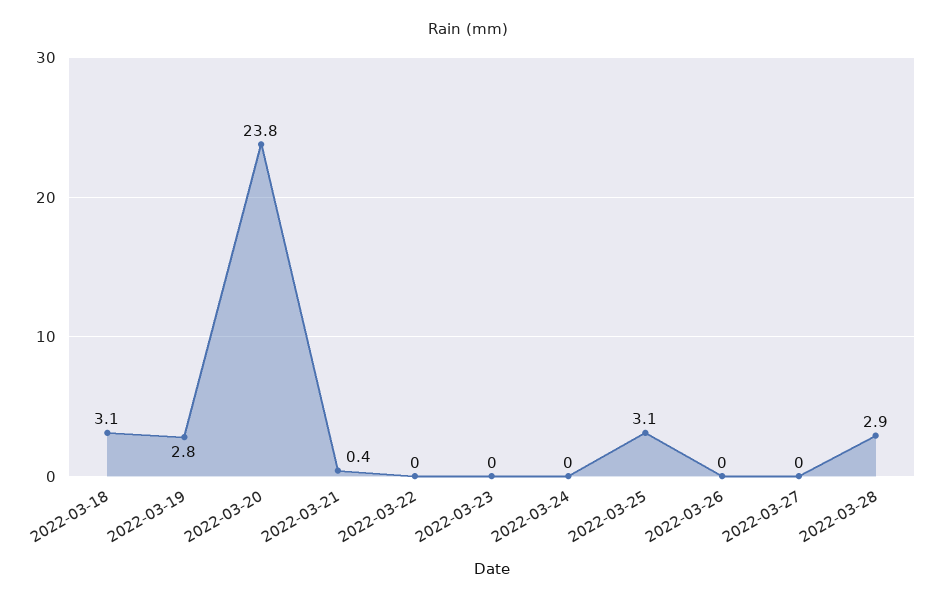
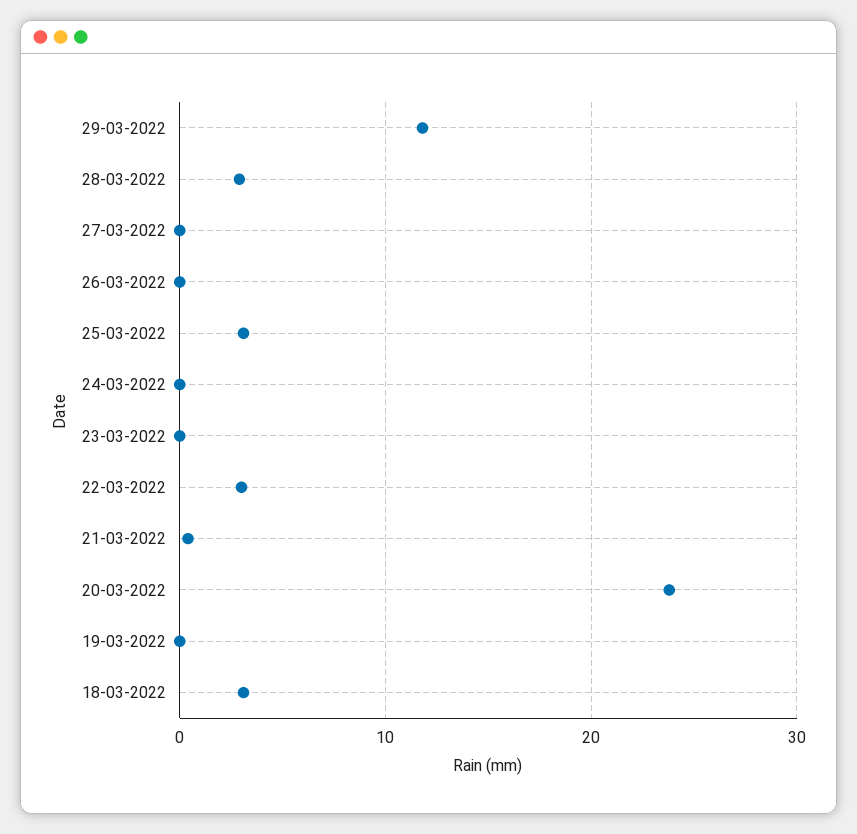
  {
    "2022-03-18": 3.1,
-   "2022-03-19": 2.8,
+   "2022-03-19": 0,
    "2022-03-20": 23.8,
    "2022-03-21": 0.4,
-   "2022-03-22": 0,
+   "2022-03-22": 3,
    "2022-03-23": 0,
    "2022-03-24": 0,
    "2022-03-25": 3.1,
    "2022-03-26": 0,
    "2022-03-27": 0,
-   "2022-03-28": 2.9
+   "2022-03-28": 2.9,
+   "29-03-2022": 12
  }

